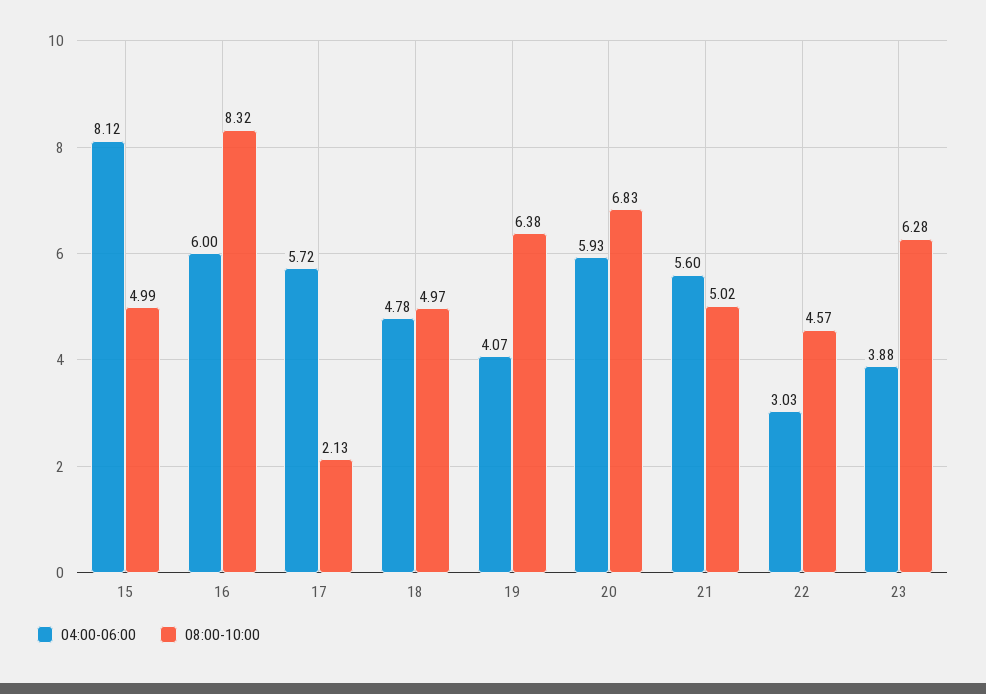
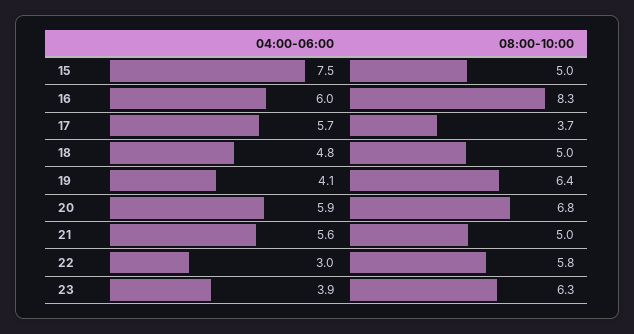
  {
    "04:00-06:00": {
-     "15": 8.12,
+     "15": 7.5,
      "16": 6,
      "17": 5.72,
      "18": 4.78,
      "19": 4.07,
      "20": 5.93,
      "21": 5.6,
      "22": 3.03,
      "23": 3.88
    },
    "08:00-10:00": {
      "15": 4.99,
      "16": 8.32,
-     "17": 2.13,
+     "17": 3.7,
      "18": 4.97,
      "19": 6.38,
      "20": 6.83,
      "21": 5.02,
-     "22": 4.57,
+     "22": 5.8,
      "23": 6.28
    }
  }

